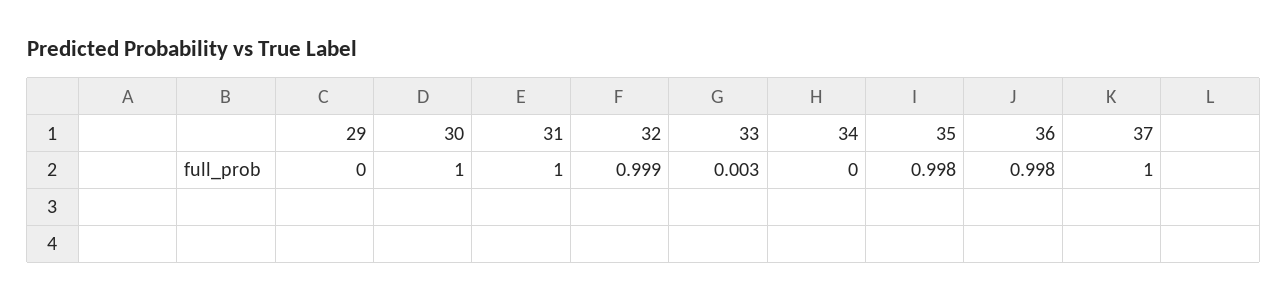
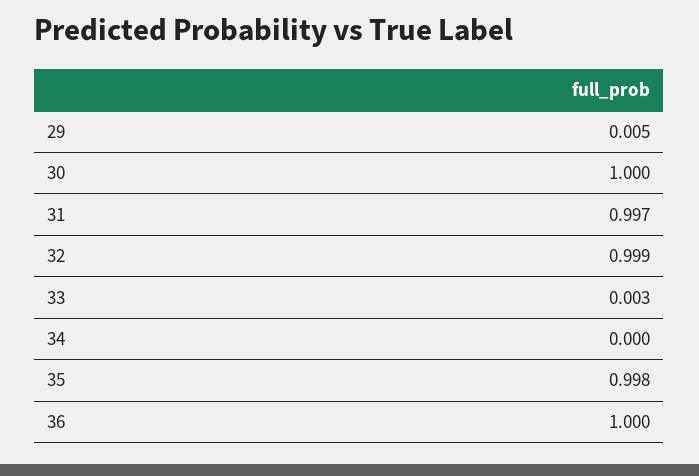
  {
-   "29": 0,
+   "29": 0.005,
    "30": 1,
-   "31": 1,
+   "31": 0.997,
    "32": 0.999,
    "33": 0.003,
    "34": 0,
    "35": 0.998,
-   "36": 0.998,
+   "36": 1
-   "37": 1
  }

